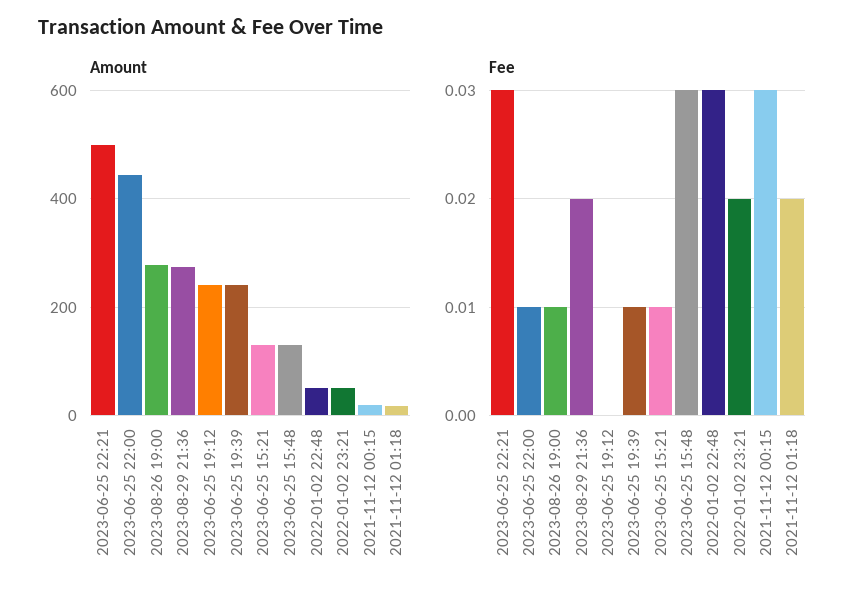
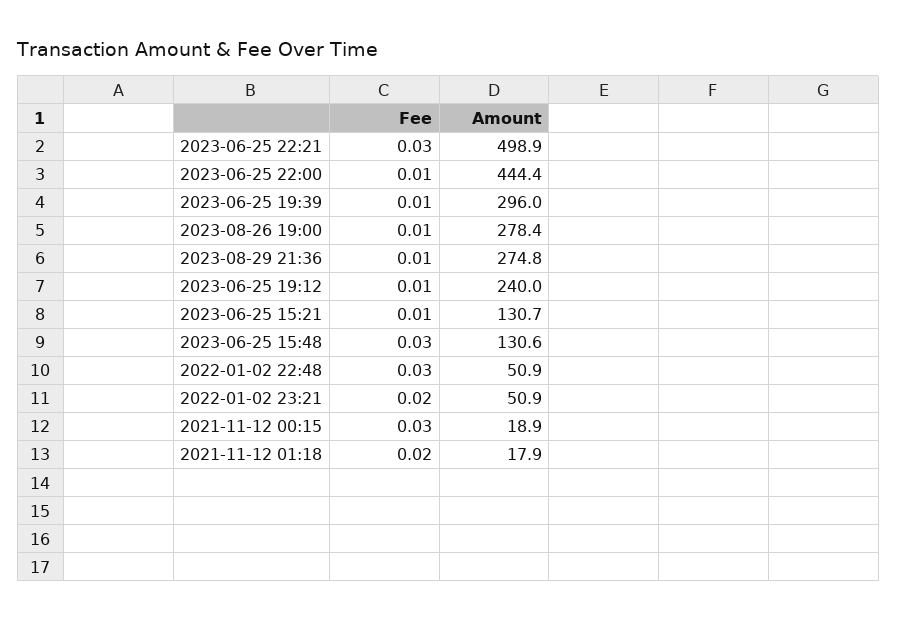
  {
    "Amount": {
      "2023-06-25 22:21": 498.9,
      "2023-06-25 22:00": 444.4,
      "2023-08-26 19:00": 278.4,
      "2023-08-29 21:36": 274.8,
      "2023-06-25 19:12": 240,
-     "2023-06-25 19:39": 240,
+     "2023-06-25 19:39": 296,
      "2023-06-25 15:21": 130.7,
      "2023-06-25 15:48": 130.6,
      "2022-01-02 22:48": 50.9,
      "2022-01-02 23:21": 50.9,
      "2021-11-12 00:15": 18.9,
      "2021-11-12 01:18": 17.9
    },
    "Fee": {
      "2023-06-25 22:21": 0.03,
      "2023-06-25 22:00": 0.01,
      "2023-08-26 19:00": 0.01,
-     "2023-08-29 21:36": 0.02,
+     "2023-08-29 21:36": 0.01,
-     "2023-06-25 19:12": 0,
+     "2023-06-25 19:12": 0.01,
      "2023-06-25 19:39": 0.01,
      "2023-06-25 15:21": 0.01,
      "2023-06-25 15:48": 0.03,
      "2022-01-02 22:48": 0.03,
      "2022-01-02 23:21": 0.02,
      "2021-11-12 00:15": 0.03,
      "2021-11-12 01:18": 0.02
    }
  }

